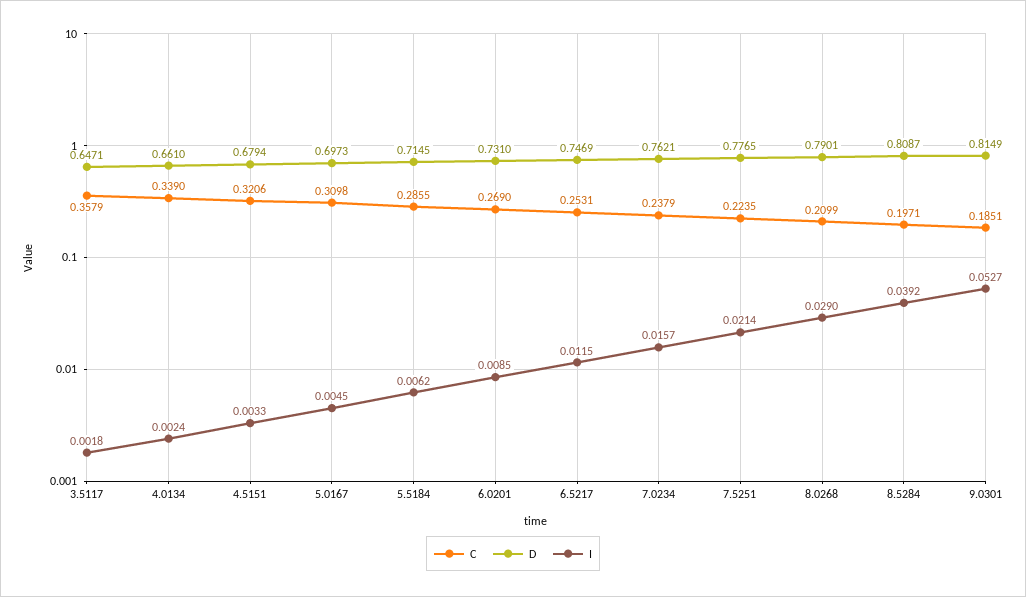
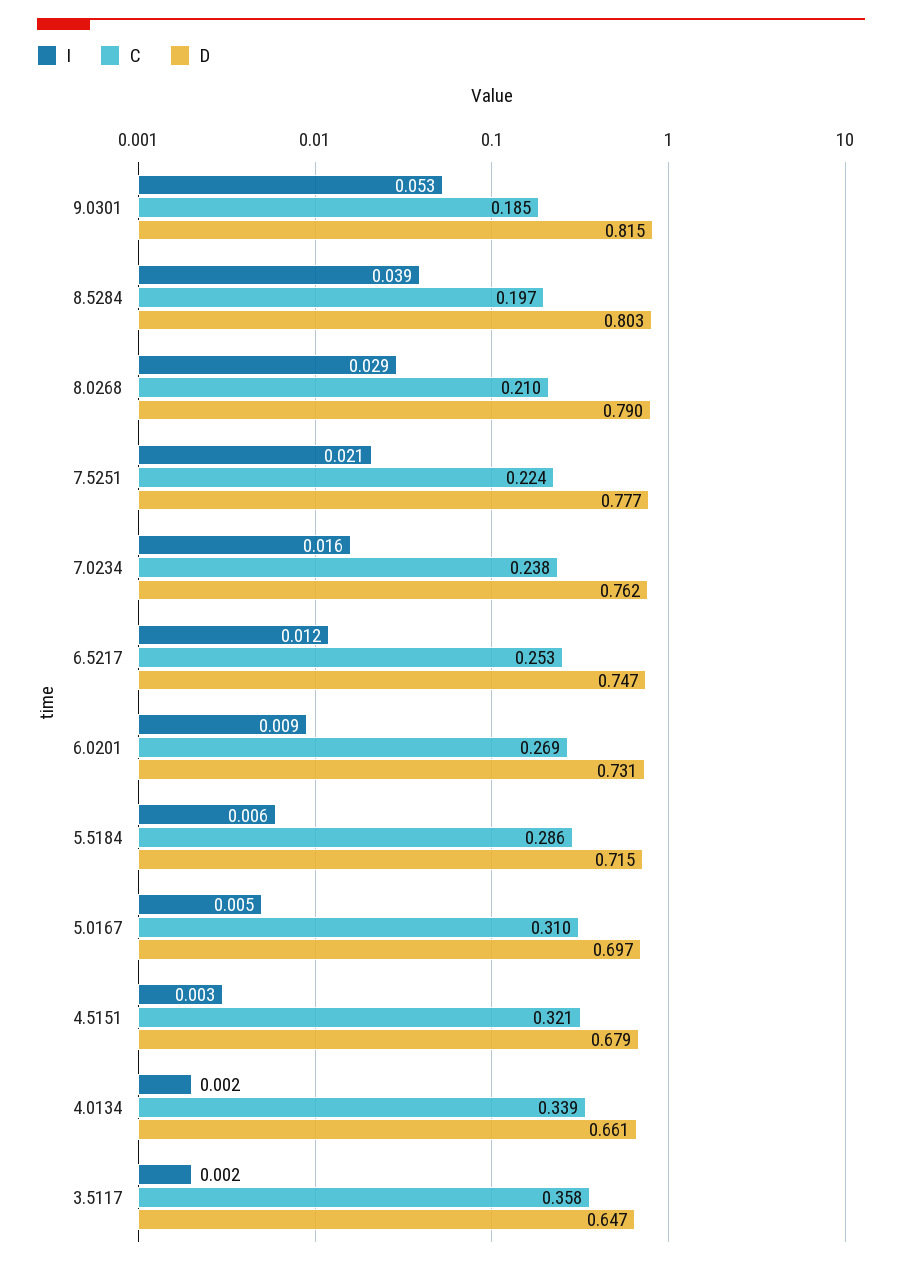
  {
    "C": {
      "3.5117": 0.3579,
      "4.0134": 0.339,
      "4.5151": 0.3206,
      "5.0167": 0.3098,
      "5.5184": 0.2855,
      "6.0201": 0.269,
      "6.5217": 0.2531,
      "7.0234": 0.2379,
      "7.5251": 0.2235,
      "8.0268": 0.2099,
      "8.5284": 0.1971,
      "9.0301": 0.1851
    },
    "D": {
      "3.5117": 0.6471,
      "4.0134": 0.661,
      "4.5151": 0.6794,
      "5.0167": 0.6973,
      "5.5184": 0.7145,
      "6.0201": 0.731,
      "6.5217": 0.7469,
      "7.0234": 0.7621,
      "7.5251": 0.7765,
      "8.0268": 0.7901,
-     "8.5284": 0.8087,
+     "8.5284": 0.803,
      "9.0301": 0.8149
    },
    "I": {
      "3.5117": 0.0018,
      "4.0134": 0.0024,
      "4.5151": 0.0033,
      "5.0167": 0.0045,
      "5.5184": 0.0062,
      "6.0201": 0.0085,
      "6.5217": 0.0115,
      "7.0234": 0.0157,
      "7.5251": 0.0214,
      "8.0268": 0.029,
      "8.5284": 0.0392,
      "9.0301": 0.0527
    }
  }

